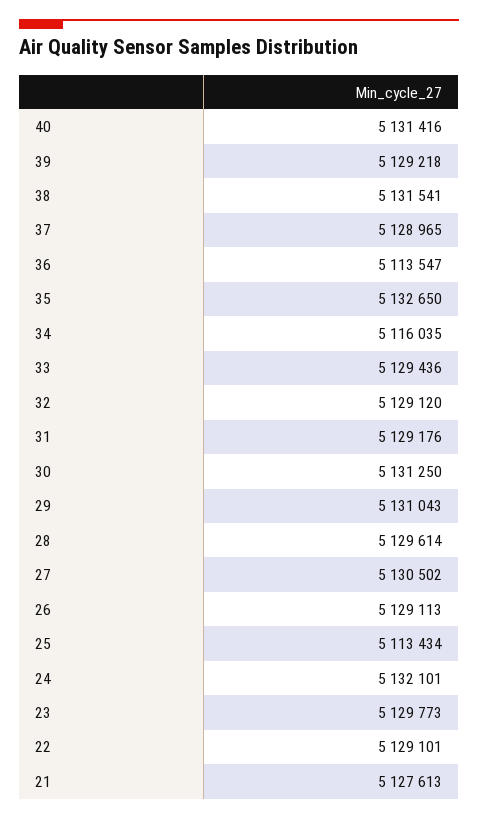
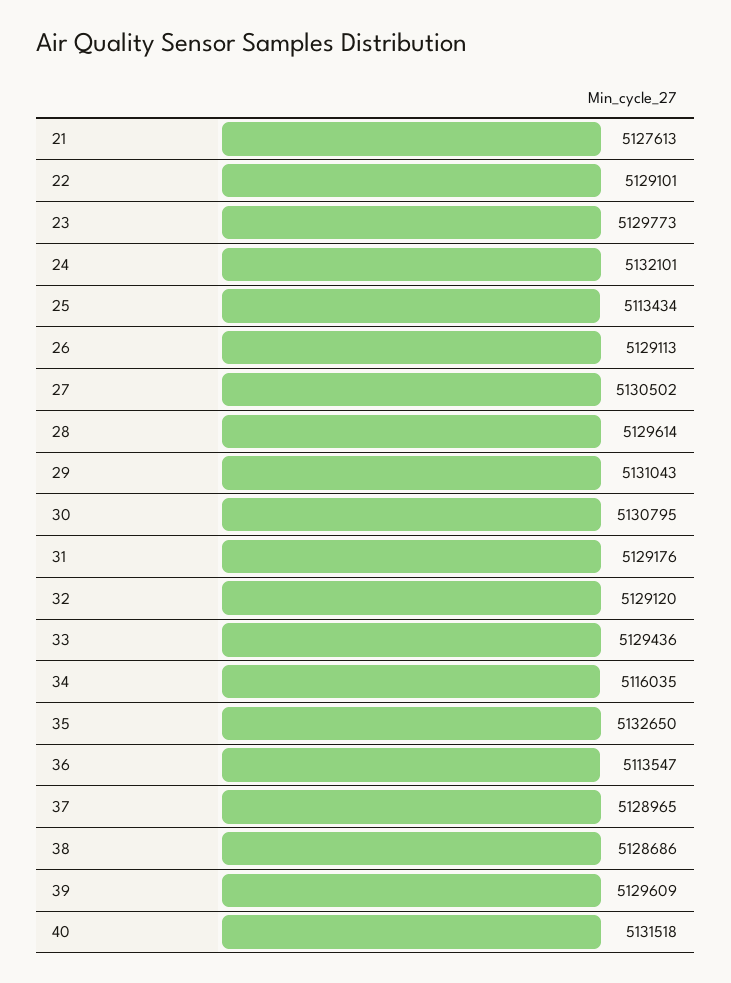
  {
-   "40": 5131416,
+   "40": 5131518,
-   "39": 5129218,
+   "39": 5129609,
-   "38": 5131541,
+   "38": 5128686,
    "37": 5128965,
    "36": 5113547,
    "35": 5132650,
    "34": 5116035,
    "33": 5129436,
    "32": 5129120,
    "31": 5129176,
-   "30": 5131250,
+   "30": 5130795,
    "29": 5131043,
    "28": 5129614,
    "27": 5130502,
    "26": 5129113,
    "25": 5113434,
    "24": 5132101,
    "23": 5129773,
    "22": 5129101,
    "21": 5127613
  }

